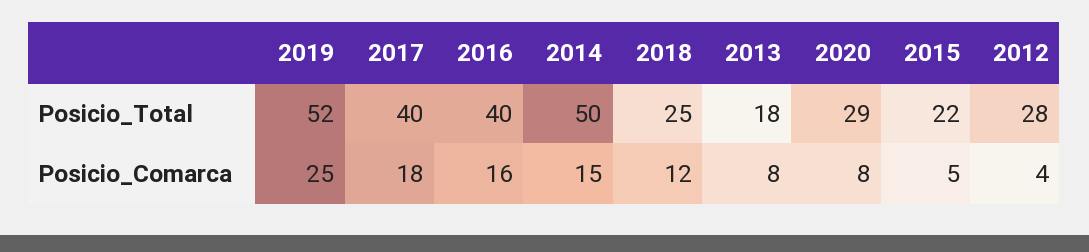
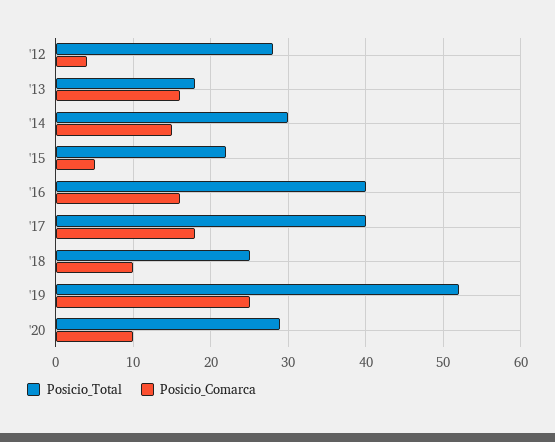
  {
    "Posicio_Total": {
      "2019": 52,
      "2017": 40,
      "2016": 40,
-     "2014": 50,
+     "2014": 30,
      "2018": 25,
      "2013": 18,
      "2020": 29,
      "2015": 22,
      "2012": 28
    },
    "Posicio_Comarca": {
      "2019": 25,
      "2017": 18,
      "2016": 16,
      "2014": 15,
-     "2018": 12,
+     "2018": 10,
-     "2013": 8,
+     "2013": 16,
-     "2020": 8,
+     "2020": 10,
      "2015": 5,
      "2012": 4
    }
  }

